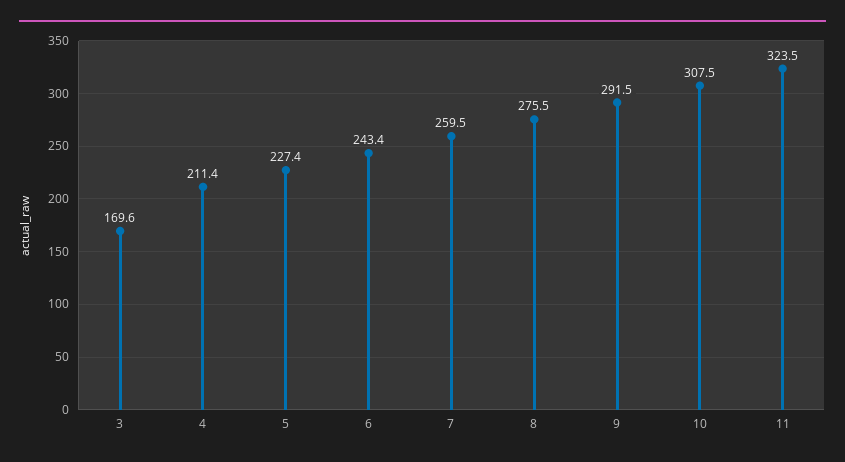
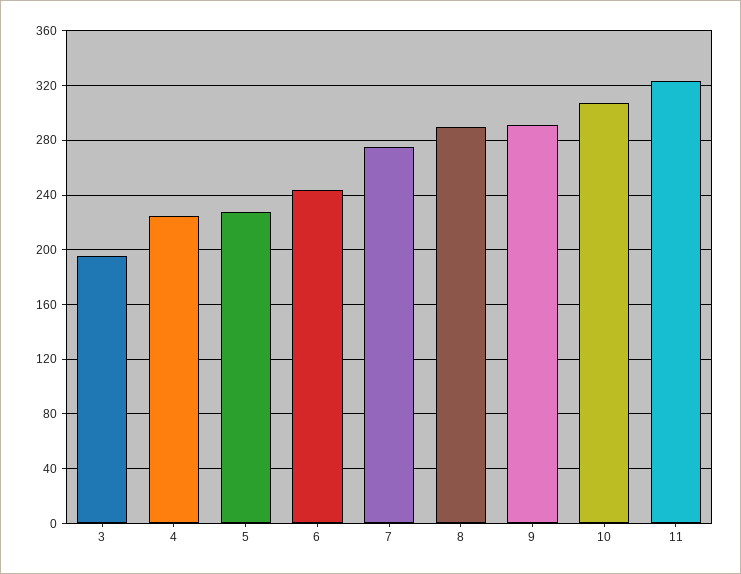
  {
-   "3": 169.6,
+   "3": 195,
-   "4": 211.4,
+   "4": 225,
    "5": 227.4,
    "6": 243.4,
-   "7": 259.5,
+   "7": 275,
-   "8": 275.5,
+   "8": 290,
    "9": 291.5,
    "10": 307.5,
    "11": 323.5
  }

